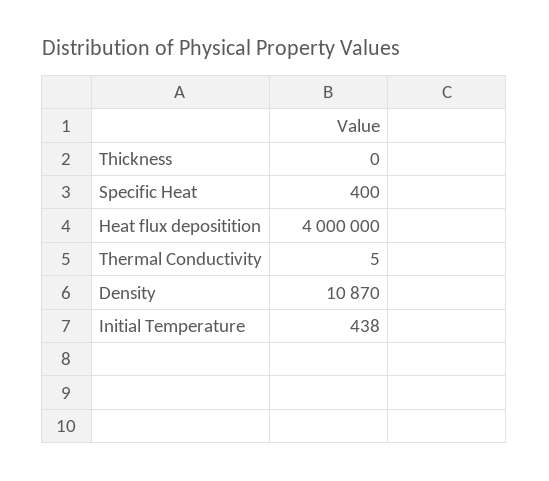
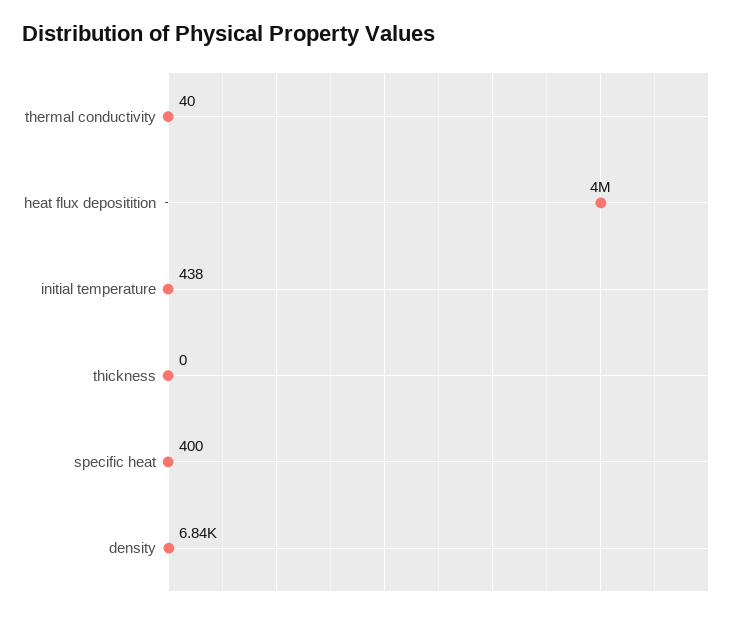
  {
    "Thickness": 0,
    "Specific Heat": 400,
    "Heat flux depositition": 4000000,
-   "Thermal Conductivity": 5,
+   "Thermal Conductivity": 40,
-   "Density": 10870,
+   "Density": 6840,
    "Initial Temperature": 438
  }

